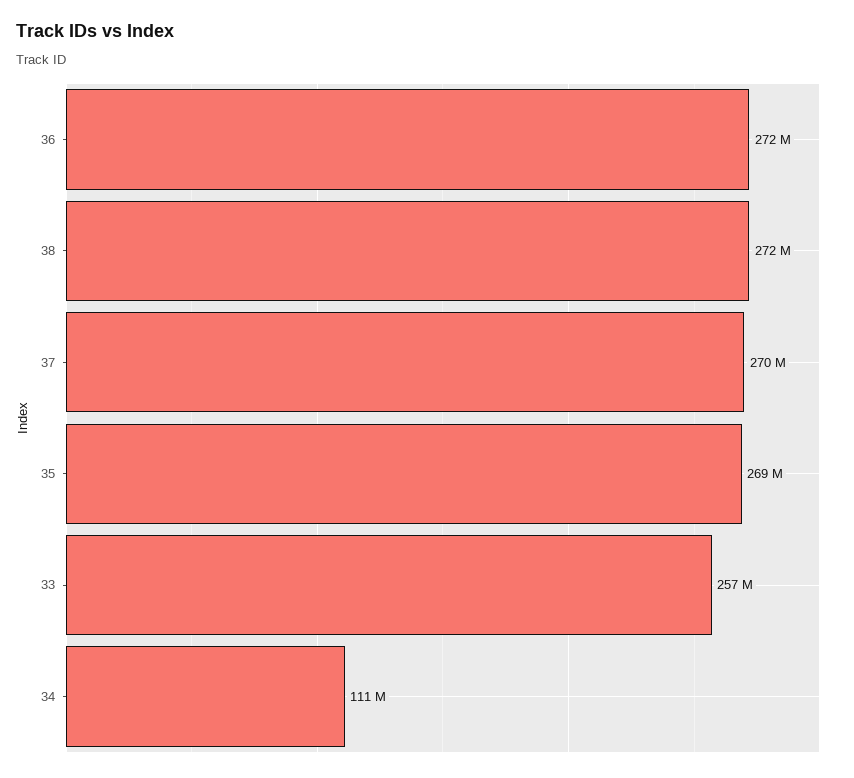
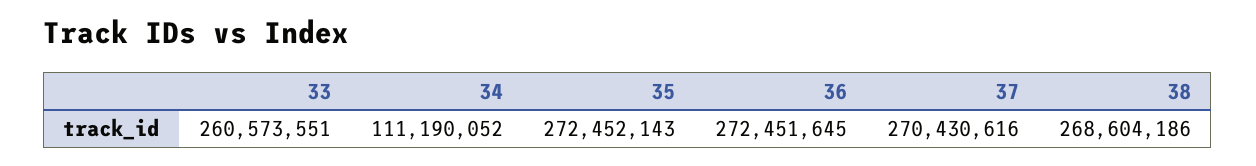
  {
    "36": 272451645,
-   "38": 272000000,
+   "38": 268604186,
    "37": 270430616,
-   "35": 269000000,
+   "35": 272452143,
-   "33": 257000000,
+   "33": 260573551,
    "34": 111190052
  }

